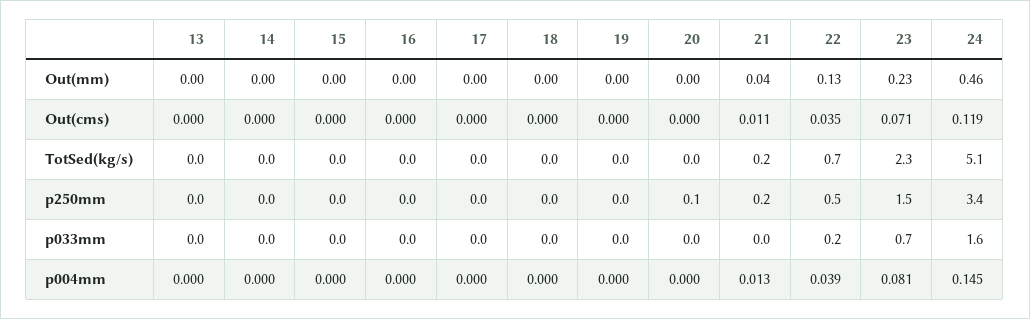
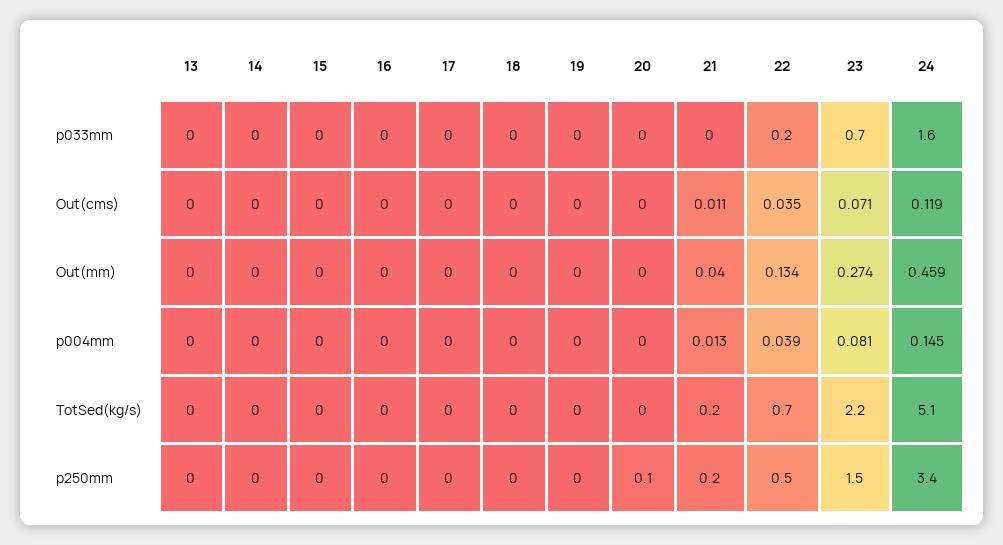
  {
    "13": {
      "Out(mm)": 0,
      "Out(cms)": 0,
      "TotSed(kg/s)": 0,
      "p250mm": 0,
      "p033mm": 0,
      "p004mm": 0
    },
    "14": {
      "Out(mm)": 0,
      "Out(cms)": 0,
      "TotSed(kg/s)": 0,
      "p250mm": 0,
      "p033mm": 0,
      "p004mm": 0
    },
    "15": {
      "Out(mm)": 0,
      "Out(cms)": 0,
      "TotSed(kg/s)": 0,
      "p250mm": 0,
      "p033mm": 0,
      "p004mm": 0
    },
    "16": {
      "Out(mm)": 0,
      "Out(cms)": 0,
      "TotSed(kg/s)": 0,
      "p250mm": 0,
      "p033mm": 0,
      "p004mm": 0
    },
    "17": {
      "Out(mm)": 0,
      "Out(cms)": 0,
      "TotSed(kg/s)": 0,
      "p250mm": 0,
      "p033mm": 0,
      "p004mm": 0
    },
    "18": {
      "Out(mm)": 0,
      "Out(cms)": 0,
      "TotSed(kg/s)": 0,
      "p250mm": 0,
      "p033mm": 0,
      "p004mm": 0
    },
    "19": {
      "Out(mm)": 0,
      "Out(cms)": 0,
      "TotSed(kg/s)": 0,
      "p250mm": 0,
      "p033mm": 0,
      "p004mm": 0
    },
    "20": {
      "Out(mm)": 0,
      "Out(cms)": 0,
      "TotSed(kg/s)": 0,
      "p250mm": 0.1,
      "p033mm": 0,
      "p004mm": 0
    },
    "21": {
      "Out(mm)": 0.04,
      "Out(cms)": 0.011,
      "TotSed(kg/s)": 0.2,
      "p250mm": 0.2,
      "p033mm": 0,
      "p004mm": 0.013
    },
    "22": {
      "Out(mm)": 0.134,
      "Out(cms)": 0.035,
      "TotSed(kg/s)": 0.7,
      "p250mm": 0.5,
      "p033mm": 0.2,
      "p004mm": 0.039
    },
    "23": {
-     "Out(mm)": 0.23,
+     "Out(mm)": 0.274,
      "Out(cms)": 0.071,
-     "TotSed(kg/s)": 2.3,
+     "TotSed(kg/s)": 2.2,
      "p250mm": 1.5,
      "p033mm": 0.7,
      "p004mm": 0.081
    },
    "24": {
      "Out(mm)": 0.459,
      "Out(cms)": 0.119,
      "TotSed(kg/s)": 5.1,
      "p250mm": 3.4,
      "p033mm": 1.6,
      "p004mm": 0.145
    }
  }

